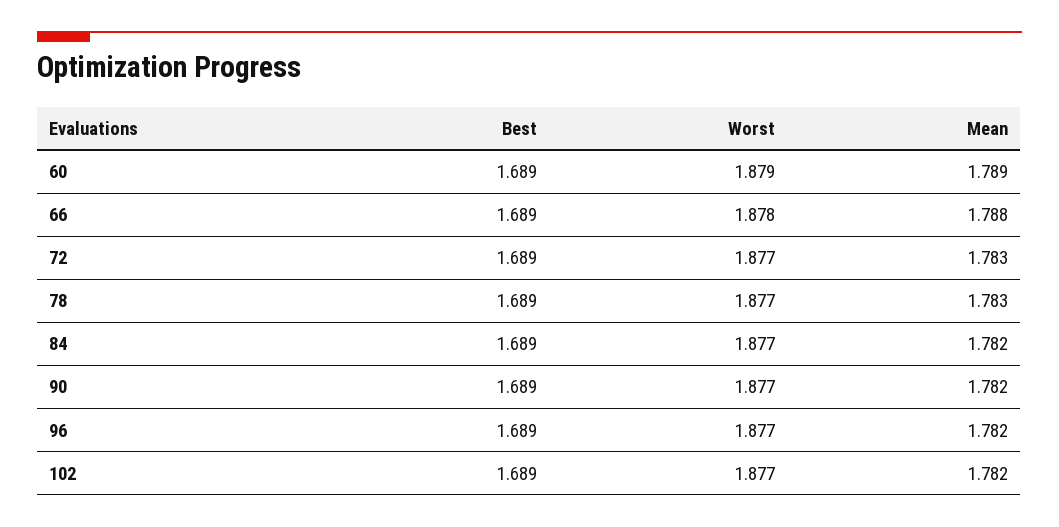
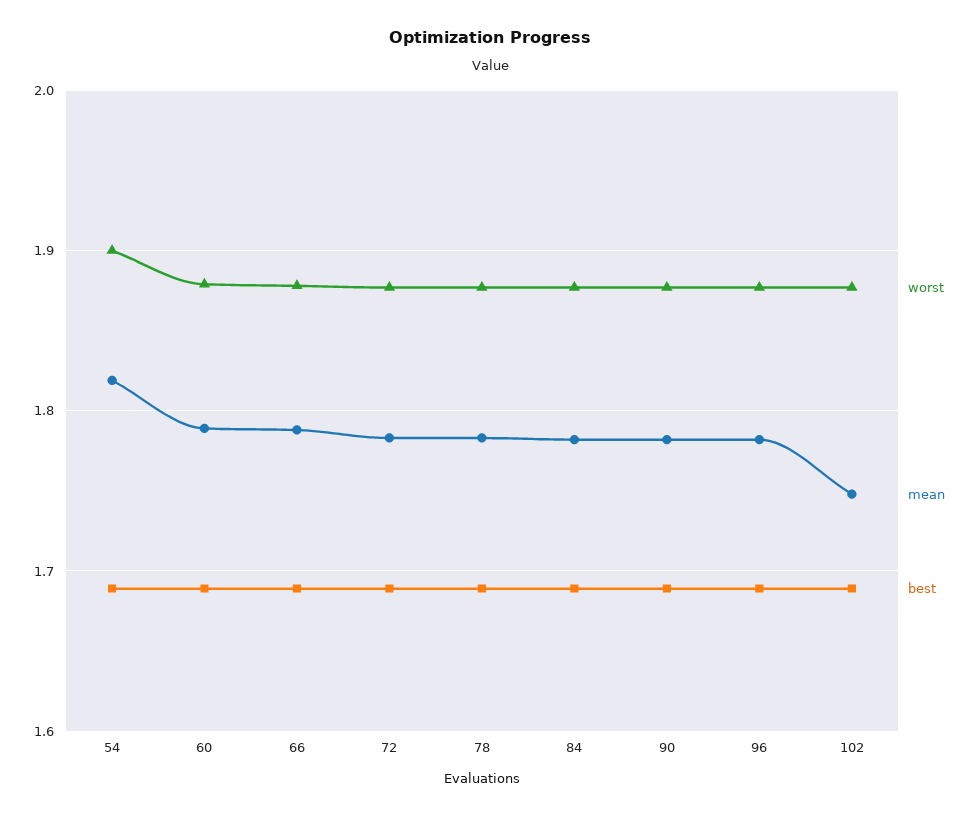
  {
    "Best": {
      "60": 1.689,
      "66": 1.689,
      "72": 1.689,
      "78": 1.689,
      "84": 1.689,
      "90": 1.689,
      "96": 1.689,
-     "102": 1.689
+     "102": 1.689,
+     "54": 1.69
    },
    "Worst": {
      "60": 1.879,
      "66": 1.878,
      "72": 1.877,
      "78": 1.877,
      "84": 1.877,
      "90": 1.877,
      "96": 1.877,
-     "102": 1.877
+     "102": 1.877,
+     "54": 1.9
    },
    "Mean": {
      "60": 1.789,
      "66": 1.788,
      "72": 1.783,
      "78": 1.783,
      "84": 1.782,
      "90": 1.782,
      "96": 1.782,
-     "102": 1.782
+     "102": 1.75,
+     "54": 1.82
    }
  }

